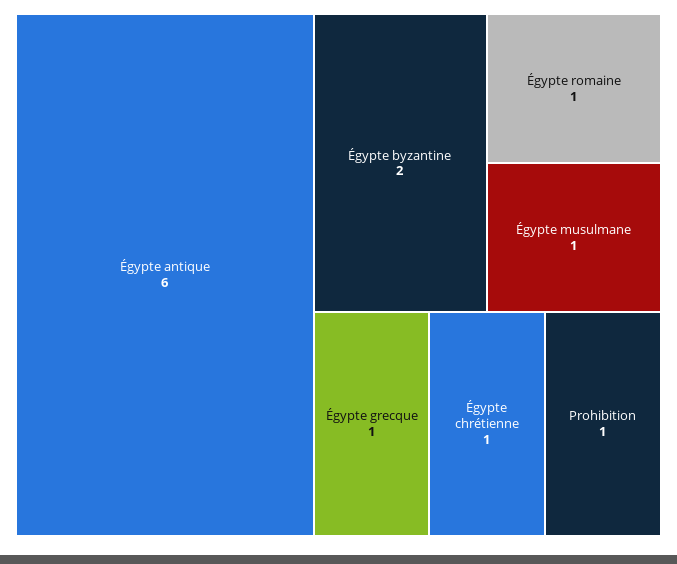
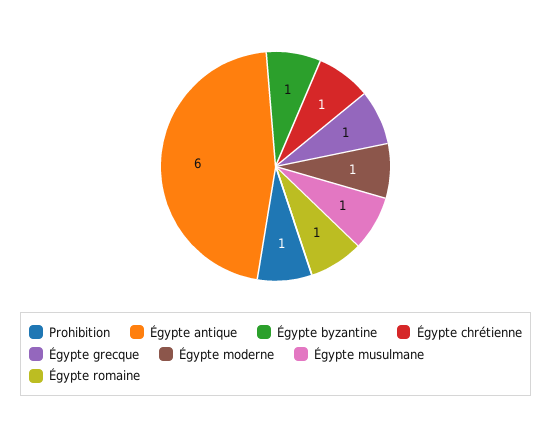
  {
    "Égypte antique": 6,
-   "Égypte byzantine": 2,
+   "Égypte byzantine": 1,
    "Égypte romaine": 1,
    "Égypte musulmane": 1,
    "Égypte grecque": 1,
    "Égypte chrétienne": 1,
-   "Prohibition": 1
+   "Prohibition": 1,
+   "Égypte moderne": 1
  }

